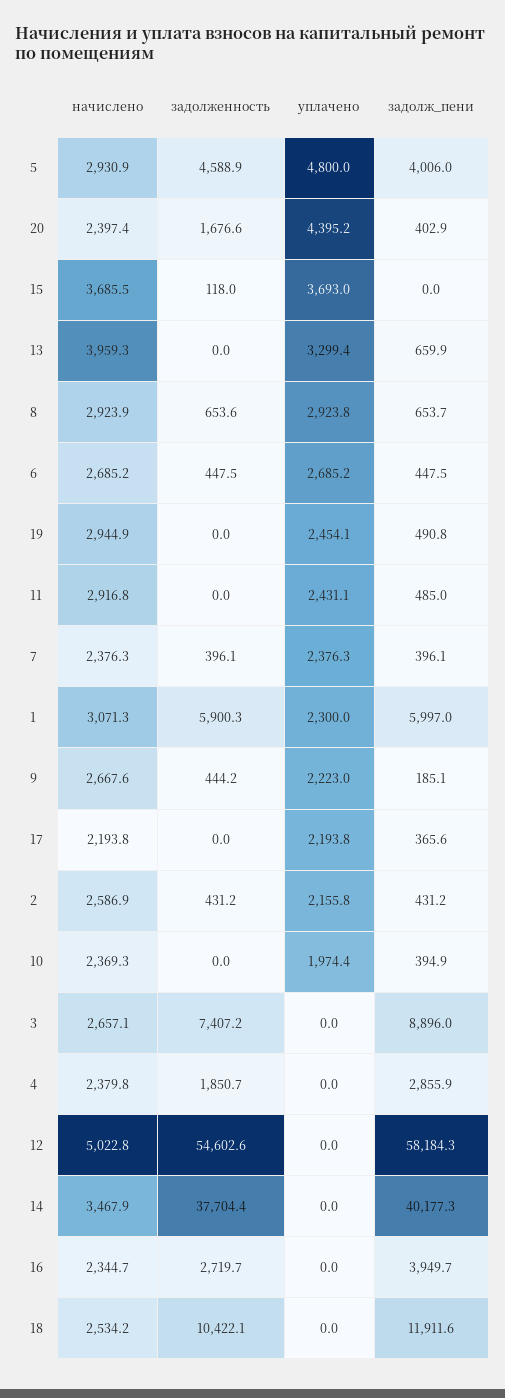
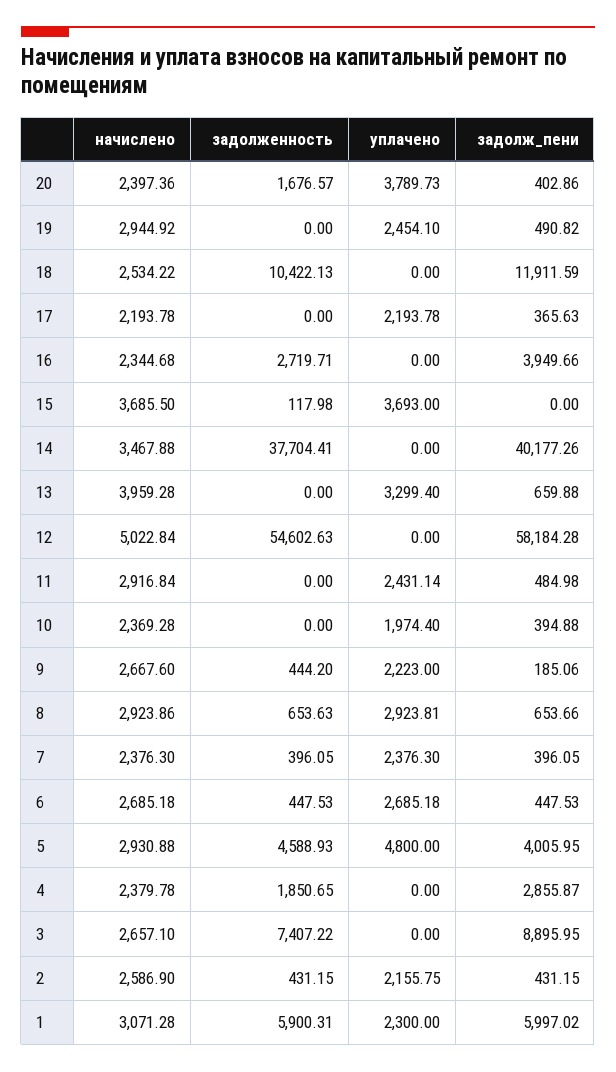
  {
    "начислено": {
      "5": 2930.88,
      "20": 2397.36,
      "15": 3685.5,
      "13": 3959.28,
      "8": 2923.86,
      "6": 2685.18,
      "19": 2944.92,
      "11": 2916.84,
      "7": 2376.3,
      "1": 3071.28,
      "9": 2667.6,
      "17": 2193.78,
      "2": 2586.9,
      "10": 2369.28,
      "3": 2657.1,
      "4": 2379.78,
      "12": 5022.84,
      "14": 3467.88,
      "16": 2344.68,
      "18": 2534.22
    },
    "задолженность": {
      "5": 4588.93,
      "20": 1676.57,
      "15": 117.98,
      "13": 0,
      "8": 653.63,
      "6": 447.53,
      "19": 0,
      "11": 0,
      "7": 396.05,
      "1": 5900.31,
      "9": 444.2,
      "17": 0,
      "2": 431.15,
      "10": 0,
      "3": 7407.22,
      "4": 1850.65,
      "12": 54602.63,
      "14": 37704.41,
      "16": 2719.71,
      "18": 10422.13
    },
    "уплачено": {
      "5": 4800,
-     "20": 4395.2,
+     "20": 3789.73,
      "15": 3693,
      "13": 3299.4,
      "8": 2923.81,
      "6": 2685.18,
      "19": 2454.1,
      "11": 2431.14,
      "7": 2376.3,
      "1": 2300,
      "9": 2223,
      "17": 2193.78,
      "2": 2155.75,
      "10": 1974.4,
      "3": 0,
      "4": 0,
      "12": 0,
      "14": 0,
      "16": 0,
      "18": 0
    },
    "задолж_пени": {
      "5": 4005.95,
      "20": 402.86,
      "15": 0,
      "13": 659.88,
      "8": 653.66,
      "6": 447.53,
      "19": 490.82,
      "11": 484.98,
      "7": 396.05,
      "1": 5997.02,
      "9": 185.06,
      "17": 365.63,
      "2": 431.15,
      "10": 394.88,
      "3": 8895.95,
      "4": 2855.87,
      "12": 58184.28,
      "14": 40177.26,
      "16": 3949.66,
      "18": 11911.59
    }
  }

